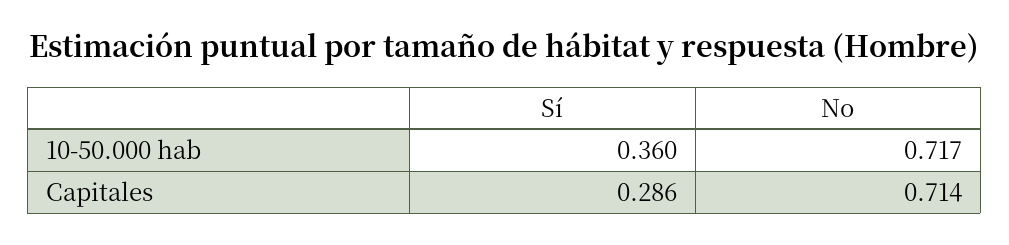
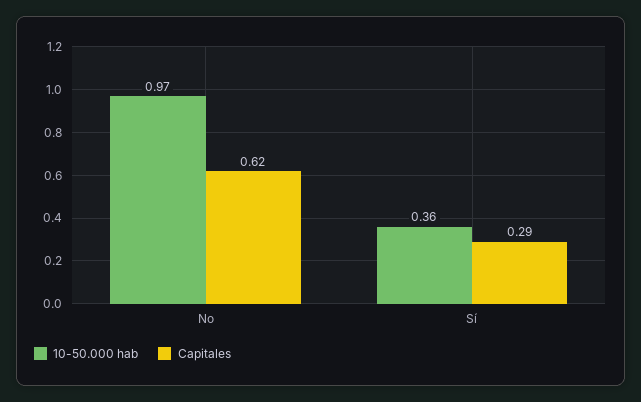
  {
    "10-50.000 hab": {
      "Sí": 0.36,
-     "No": 0.717
+     "No": 0.97
    },
    "Capitales": {
      "Sí": 0.286,
-     "No": 0.714
+     "No": 0.62
    }
  }

